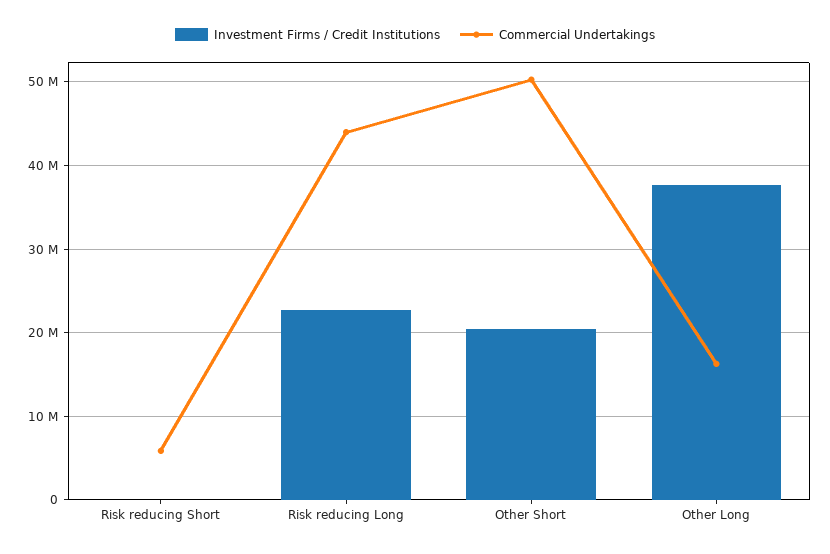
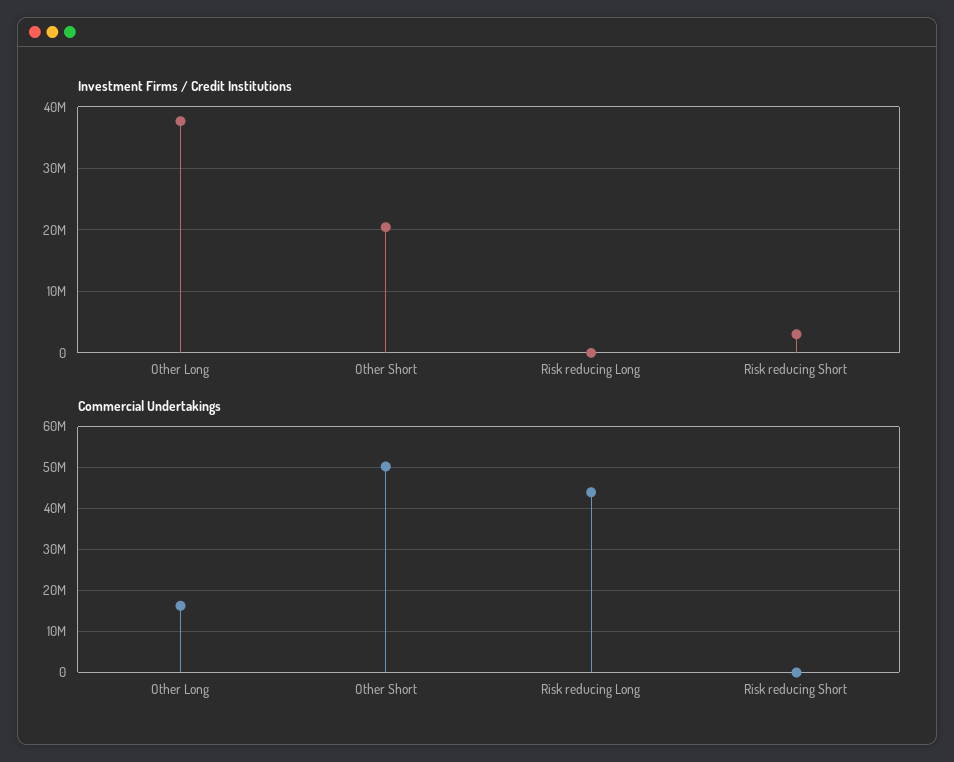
  {
    "Investment Firms / Credit Institutions": {
-     "Risk reducing Short": 0,
+     "Risk reducing Short": 3000000,
-     "Risk reducing Long": 23000000,
+     "Risk reducing Long": 0,
      "Other Short": 20000000,
      "Other Long": 38000000
    },
    "Commercial Undertakings": {
-     "Risk reducing Short": 6000000,
+     "Risk reducing Short": 0,
      "Risk reducing Long": 44000000,
      "Other Short": 50000000,
      "Other Long": 16000000
    }
  }

